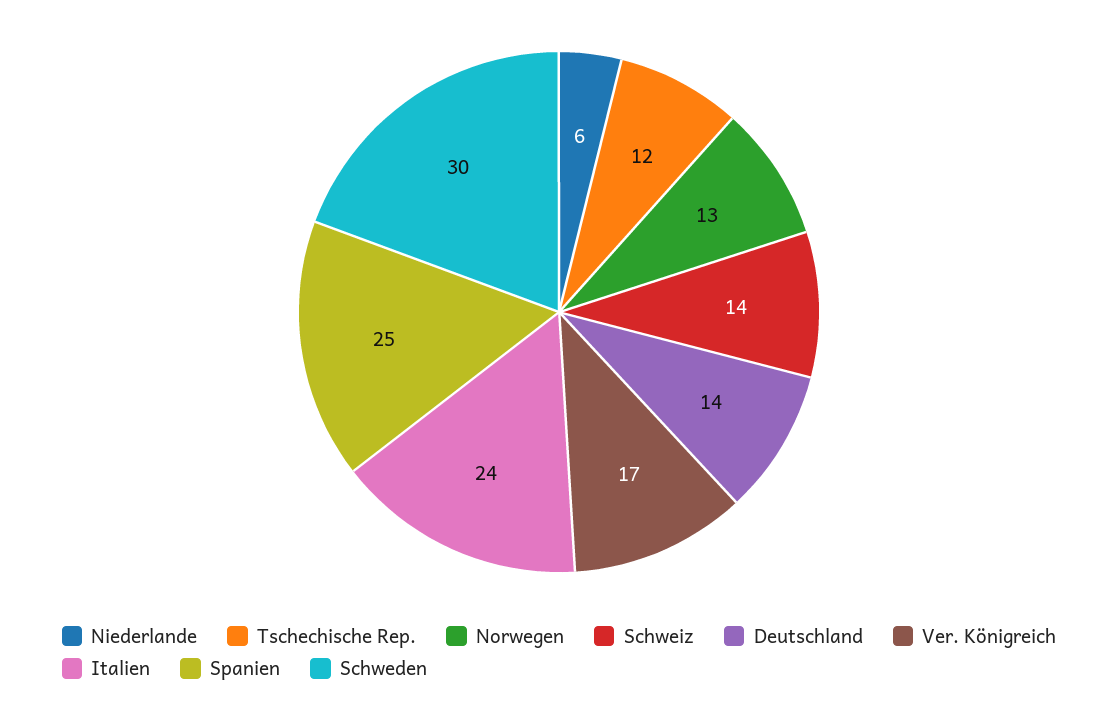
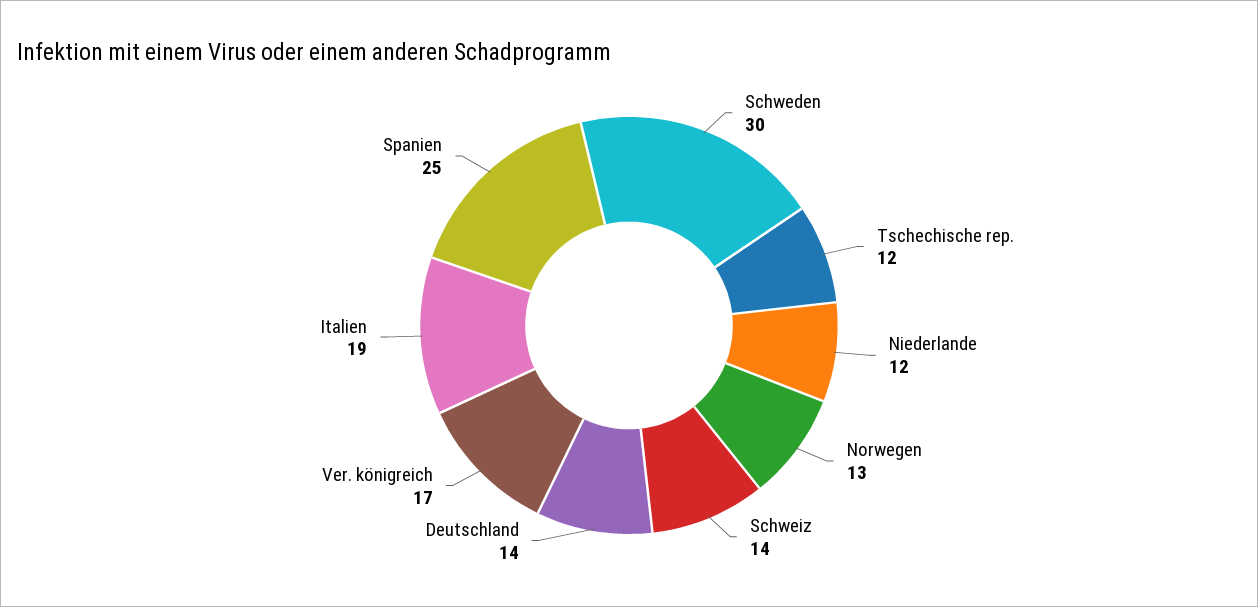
  {
-   "Niederlande": 6,
+   "Niederlande": 12,
    "Tschechische Rep.": 12,
    "Norwegen": 13,
    "Schweiz": 14,
    "Deutschland": 14,
    "Ver. Königreich": 17,
-   "Italien": 24,
+   "Italien": 19,
    "Spanien": 25,
    "Schweden": 30
  }

